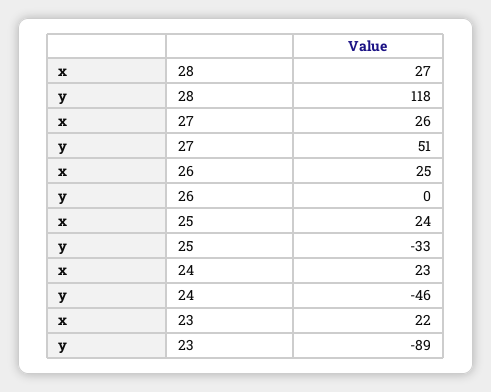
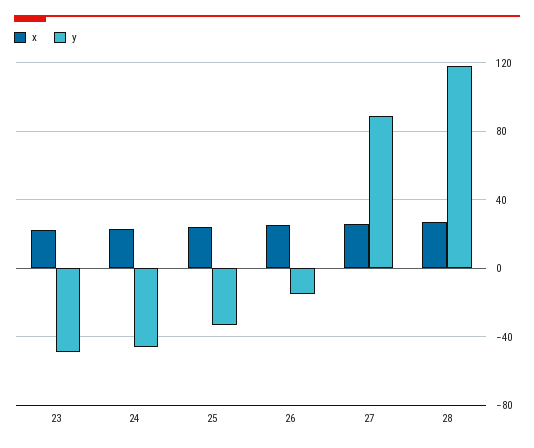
  {
    "x": {
      "28": 27,
      "27": 26,
      "26": 25,
      "25": 24,
      "24": 23,
      "23": 22
    },
    "y": {
      "28": 118,
-     "27": 51,
+     "27": 90,
-     "26": 0,
+     "26": -15,
      "25": -33,
      "24": -46,
-     "23": -89
+     "23": -50
    }
  }

